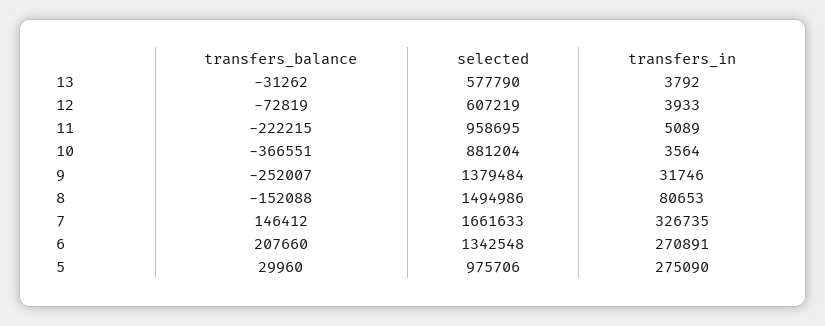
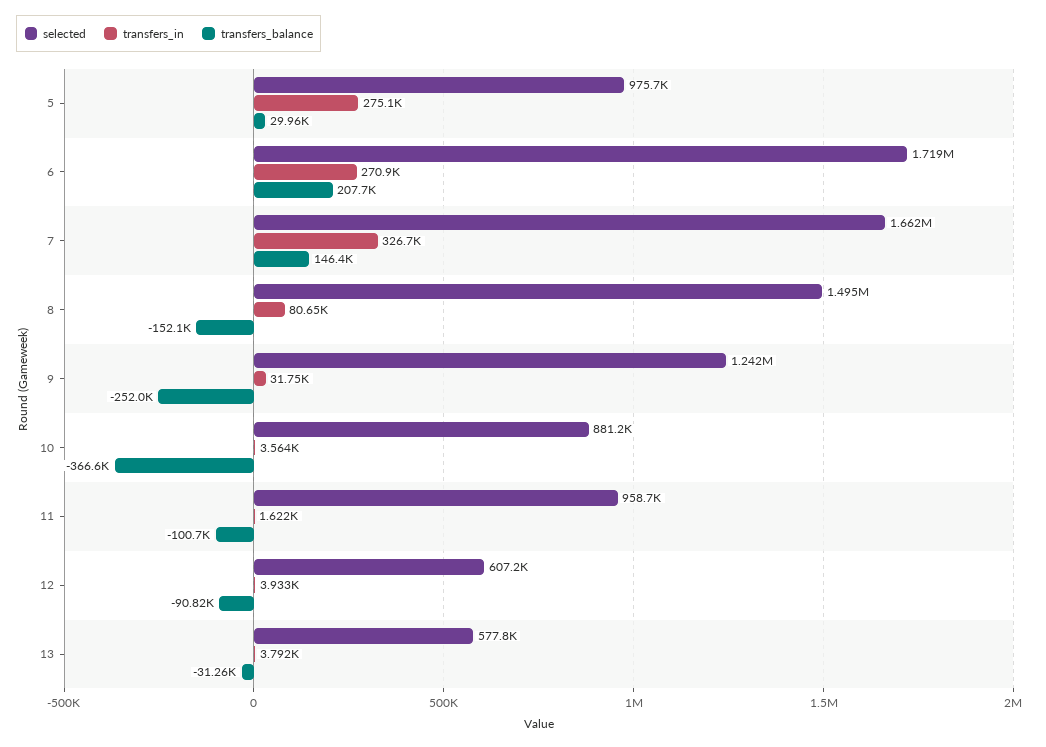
  {
    "transfers_balance": {
      "13": -31262,
-     "12": -72819,
+     "12": -90820,
-     "11": -222215,
+     "11": -100700,
      "10": -366551,
      "9": -252007,
      "8": -152088,
      "7": 146412,
      "6": 207660,
      "5": 29960
    },
    "selected": {
      "13": 577790,
      "12": 607219,
      "11": 958695,
      "10": 881204,
-     "9": 1379484,
+     "9": 1242000,
      "8": 1494986,
      "7": 1661633,
-     "6": 1342548,
+     "6": 1719000,
      "5": 975706
    },
    "transfers_in": {
      "13": 3792,
      "12": 3933,
-     "11": 5089,
+     "11": 1622,
      "10": 3564,
      "9": 31746,
      "8": 80653,
      "7": 326735,
      "6": 270891,
      "5": 275090
    }
  }

